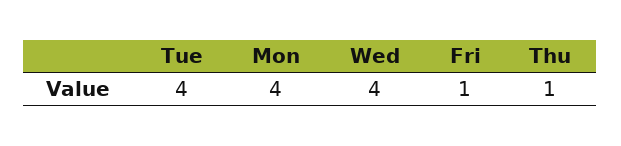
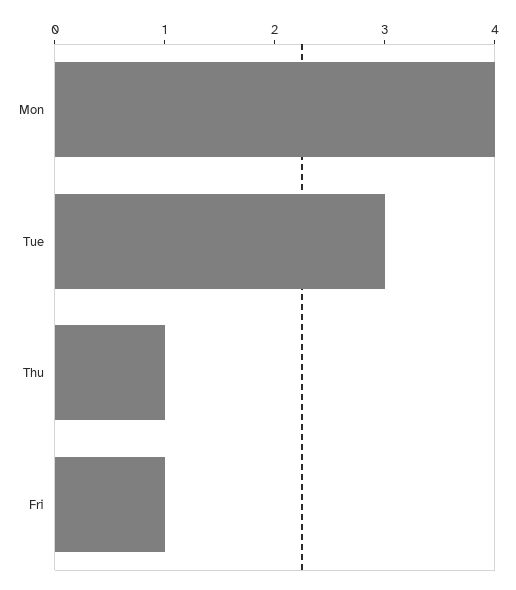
  {
-   "Tue": 4,
+   "Tue": 3,
    "Mon": 4,
-   "Wed": 4,
    "Fri": 1,
    "Thu": 1
  }

